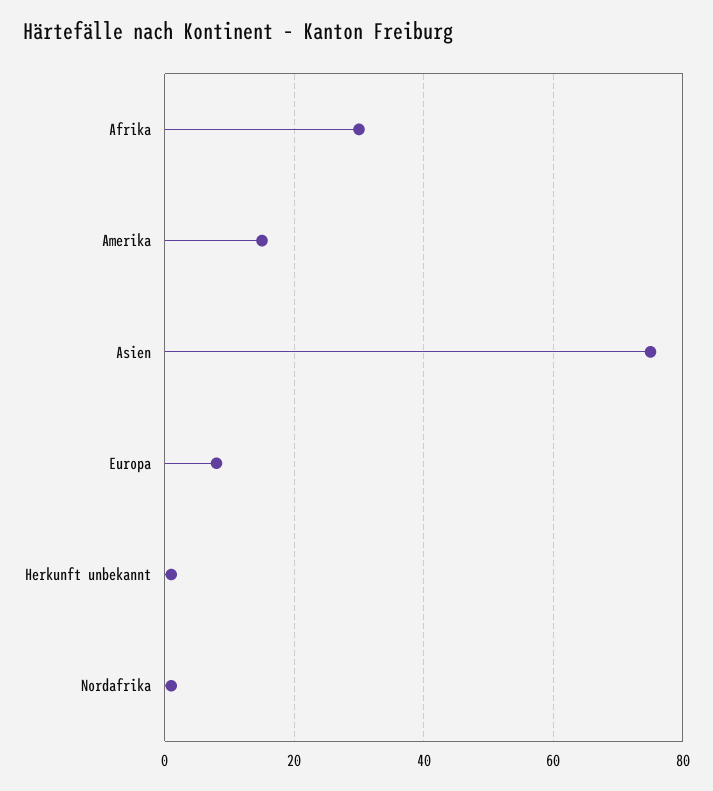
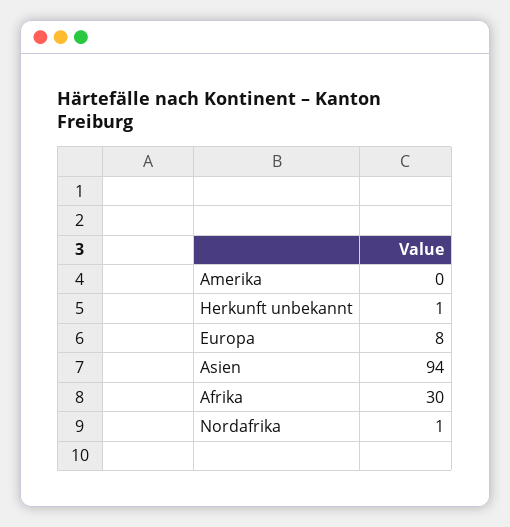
  {
    "Afrika": 30,
-   "Amerika": 15,
+   "Amerika": 0,
-   "Asien": 75,
+   "Asien": 94,
    "Europa": 8,
    "Herkunft unbekannt": 1,
    "Nordafrika": 1
  }

